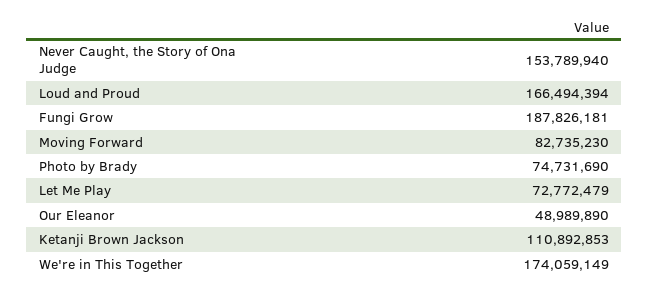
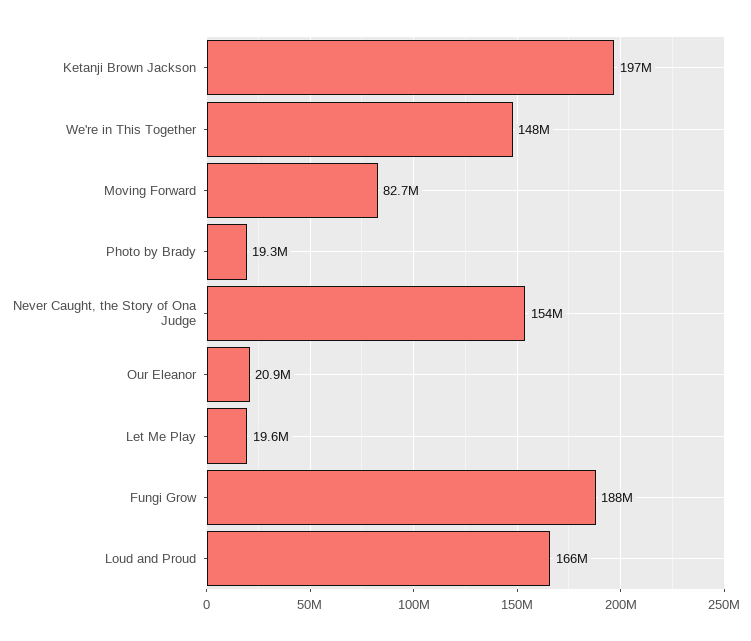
  {
    "Never Caught, the Story of Ona Judge": 153789940,
    "Loud and Proud": 166494394,
    "Fungi Grow": 187826181,
    "Moving Forward": 82735230,
-   "Photo by Brady": 74731690,
+   "Photo by Brady": 19300000,
-   "Let Me Play": 72772479,
+   "Let Me Play": 19600000,
-   "Our Eleanor": 48989890,
+   "Our Eleanor": 20900000,
-   "Ketanji Brown Jackson": 110892853,
+   "Ketanji Brown Jackson": 197000000,
-   "We're in This Together": 174059149
+   "We're in This Together": 148000000
  }

